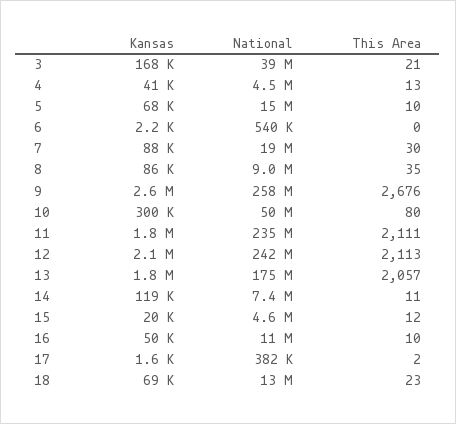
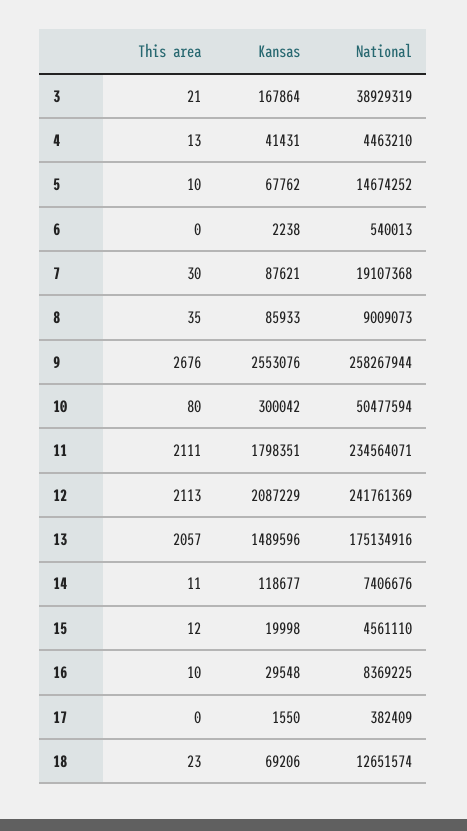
  {
    "Kansas": {
      "3": 167864,
      "4": 41431,
      "5": 67762,
      "6": 2238,
      "7": 87621,
      "8": 85933,
      "9": 2553076,
      "10": 300042,
      "11": 1798351,
      "12": 2087229,
-     "13": 1800000,
+     "13": 1489596,
      "14": 118677,
      "15": 19998,
-     "16": 50000,
+     "16": 29548,
      "17": 1550,
      "18": 69206
    },
    "National": {
      "3": 38929319,
      "4": 4463210,
      "5": 14674252,
      "6": 540013,
      "7": 19107368,
      "8": 9009073,
      "9": 258267944,
      "10": 50477594,
      "11": 234564071,
      "12": 241761369,
      "13": 175134916,
      "14": 7406676,
      "15": 4561110,
-     "16": 11000000,
+     "16": 8369225,
      "17": 382409,
      "18": 12651574
    },
    "This Area": {
      "3": 21,
      "4": 13,
      "5": 10,
      "6": 0,
      "7": 30,
      "8": 35,
      "9": 2676,
      "10": 80,
      "11": 2111,
      "12": 2113,
      "13": 2057,
      "14": 11,
      "15": 12,
      "16": 10,
-     "17": 2,
+     "17": 0,
      "18": 23
    }
  }

